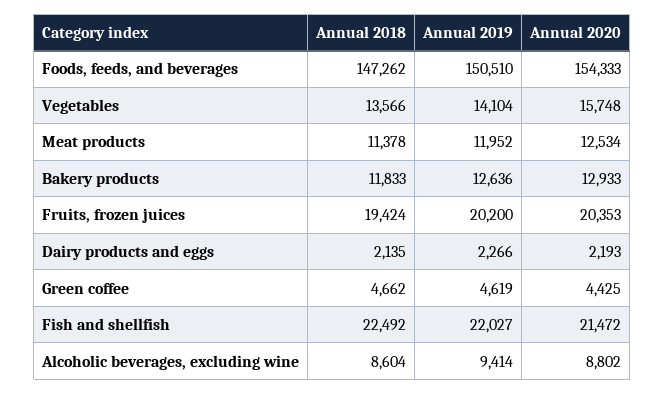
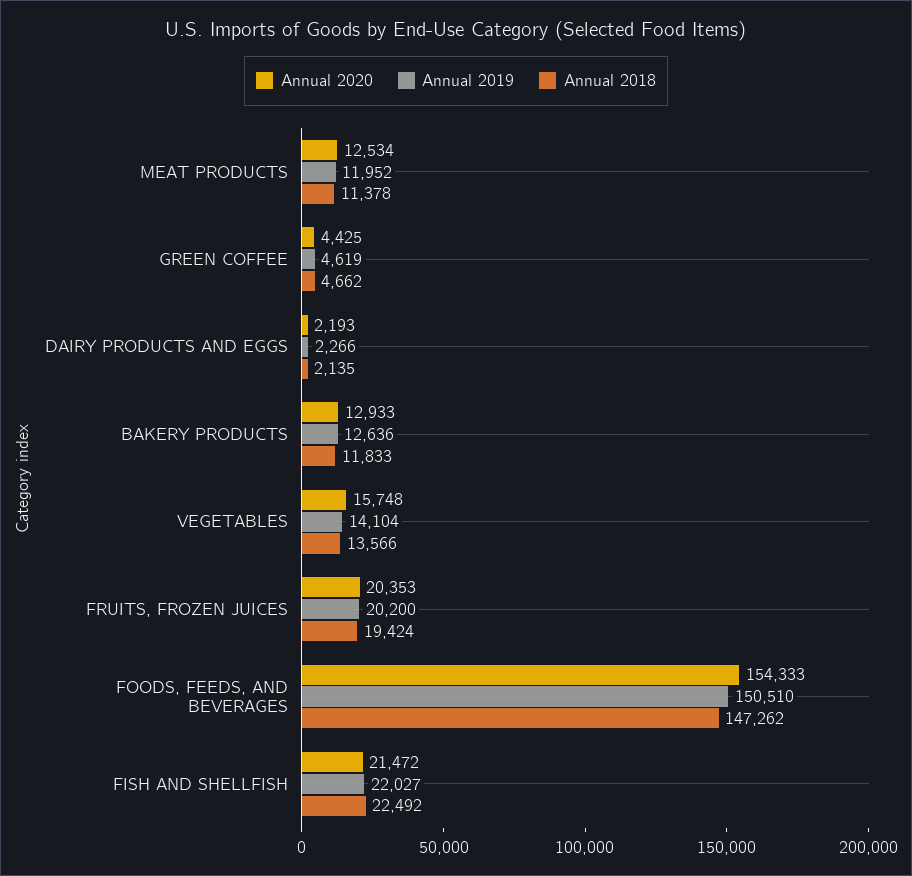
  {
    "Annual 2018": {
      "Foods, feeds, and beverages": 147262,
      "Vegetables": 13566,
      "Meat products": 11378,
      "Bakery products": 11833,
      "Fruits, frozen juices": 19424,
      "Dairy products and eggs": 2135,
      "Green coffee": 4662,
-     "Fish and shellfish": 22492,
+     "Fish and shellfish": 22492
-     "Alcoholic beverages, excluding wine": 8604
    },
    "Annual 2019": {
      "Foods, feeds, and beverages": 150510,
      "Vegetables": 14104,
      "Meat products": 11952,
      "Bakery products": 12636,
      "Fruits, frozen juices": 20200,
      "Dairy products and eggs": 2266,
      "Green coffee": 4619,
-     "Fish and shellfish": 22027,
+     "Fish and shellfish": 22027
-     "Alcoholic beverages, excluding wine": 9414
    },
    "Annual 2020": {
      "Foods, feeds, and beverages": 154333,
      "Vegetables": 15748,
      "Meat products": 12534,
      "Bakery products": 12933,
      "Fruits, frozen juices": 20353,
      "Dairy products and eggs": 2193,
      "Green coffee": 4425,
-     "Fish and shellfish": 21472,
+     "Fish and shellfish": 21472
-     "Alcoholic beverages, excluding wine": 8802
    }
  }

